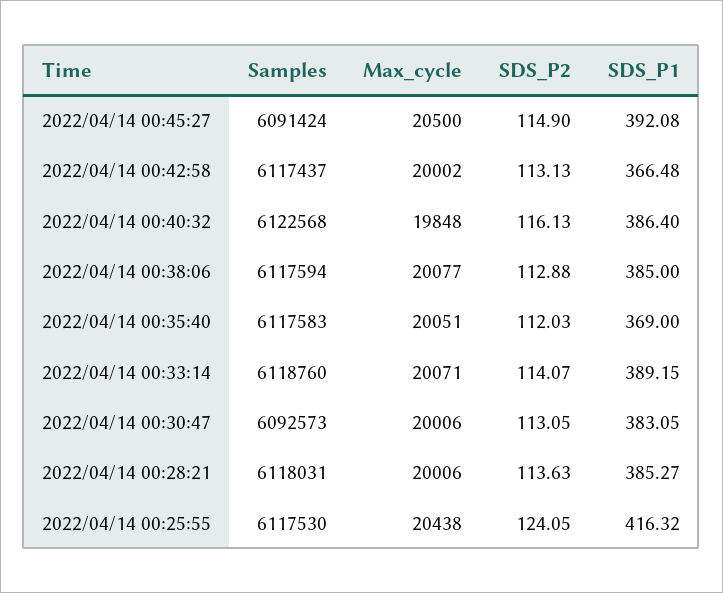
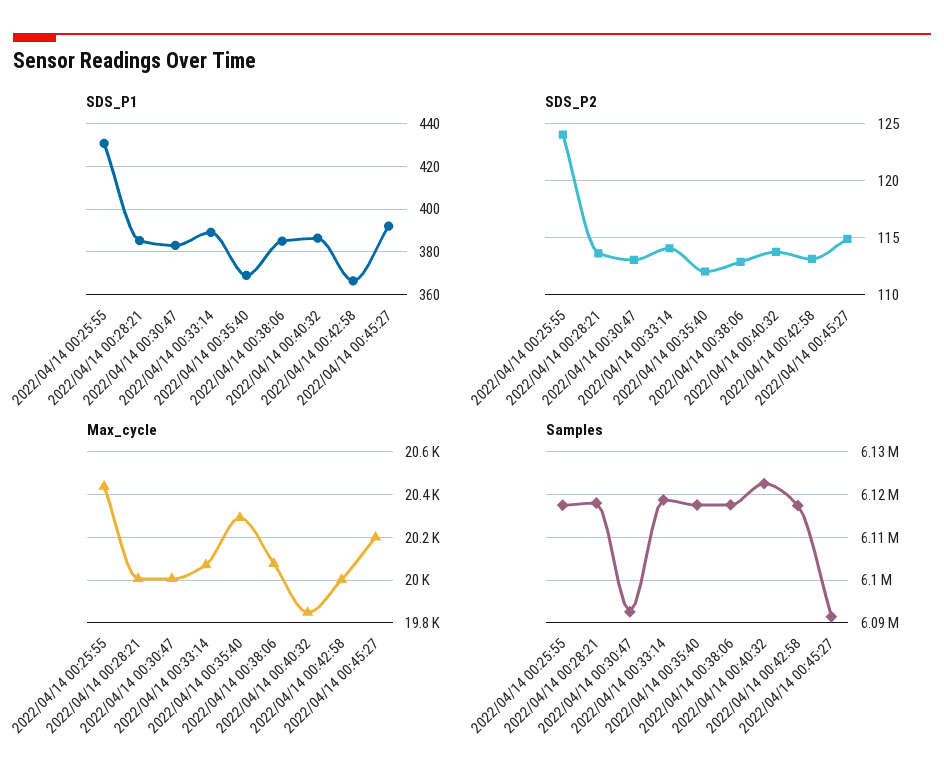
  {
    "Samples": {
      "2022/04/14 00:45:27": 6091424,
      "2022/04/14 00:42:58": 6117437,
      "2022/04/14 00:40:32": 6122568,
      "2022/04/14 00:38:06": 6117594,
      "2022/04/14 00:35:40": 6117583,
      "2022/04/14 00:33:14": 6118760,
      "2022/04/14 00:30:47": 6092573,
      "2022/04/14 00:28:21": 6118031,
      "2022/04/14 00:25:55": 6117530
    },
    "Max_cycle": {
-     "2022/04/14 00:45:27": 20500,
+     "2022/04/14 00:45:27": 20200,
      "2022/04/14 00:42:58": 20002,
      "2022/04/14 00:40:32": 19848,
      "2022/04/14 00:38:06": 20077,
-     "2022/04/14 00:35:40": 20051,
+     "2022/04/14 00:35:40": 20300,
      "2022/04/14 00:33:14": 20071,
      "2022/04/14 00:30:47": 20006,
      "2022/04/14 00:28:21": 20006,
      "2022/04/14 00:25:55": 20438
    },
    "SDS_P2": {
      "2022/04/14 00:45:27": 114.9,
      "2022/04/14 00:42:58": 113.13,
-     "2022/04/14 00:40:32": 116.13,
+     "2022/04/14 00:40:32": 114,
      "2022/04/14 00:38:06": 112.88,
      "2022/04/14 00:35:40": 112.03,
      "2022/04/14 00:33:14": 114.07,
      "2022/04/14 00:30:47": 113.05,
      "2022/04/14 00:28:21": 113.63,
      "2022/04/14 00:25:55": 124.05
    },
    "SDS_P1": {
      "2022/04/14 00:45:27": 392.08,
      "2022/04/14 00:42:58": 366.48,
      "2022/04/14 00:40:32": 386.4,
      "2022/04/14 00:38:06": 385,
      "2022/04/14 00:35:40": 369,
      "2022/04/14 00:33:14": 389.15,
      "2022/04/14 00:30:47": 383.05,
      "2022/04/14 00:28:21": 385.27,
-     "2022/04/14 00:25:55": 416.32
+     "2022/04/14 00:25:55": 430
    }
  }

